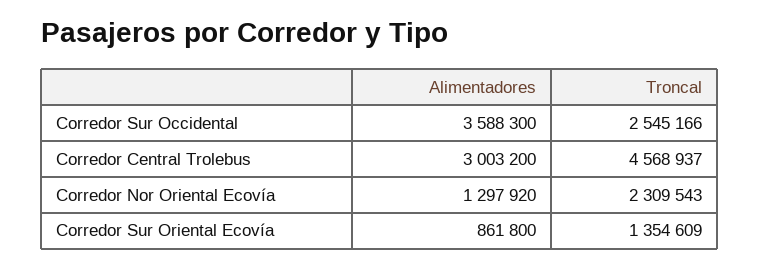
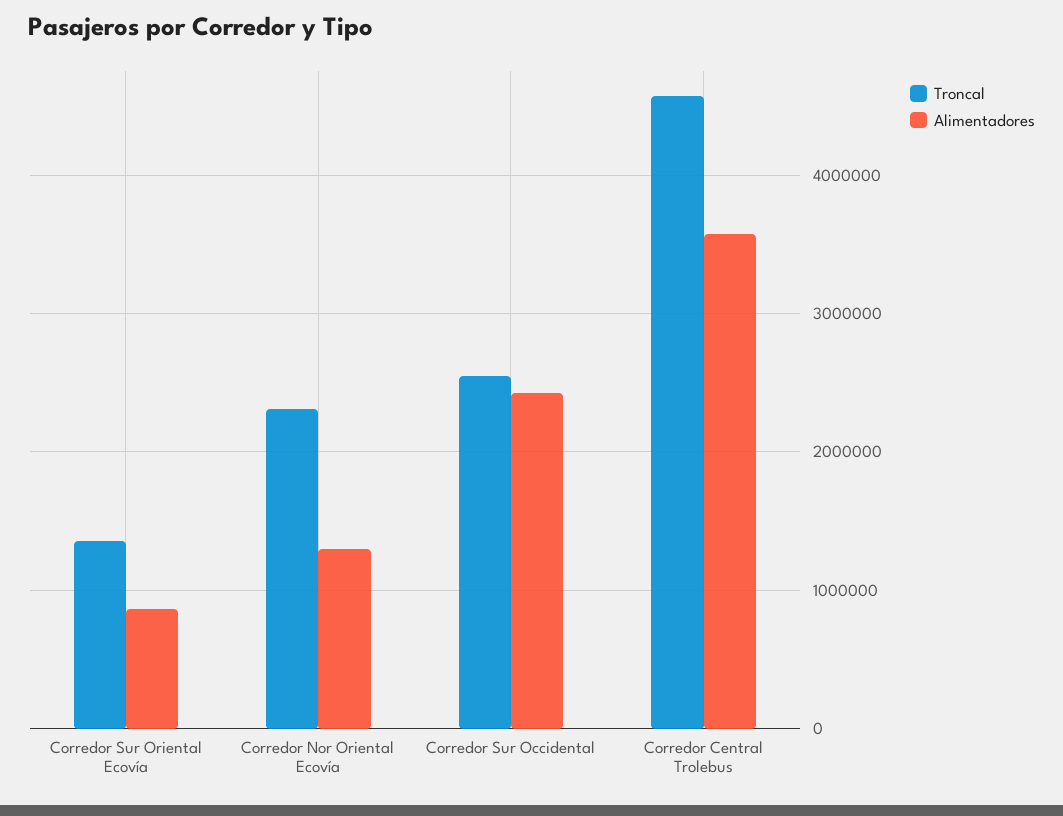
  {
    "Alimentadores": {
-     "Corredor Sur Occidental": 3588300,
+     "Corredor Sur Occidental": 2400000,
-     "Corredor Central Trolebus": 3003200,
+     "Corredor Central Trolebus": 3600000,
      "Corredor Nor Oriental Ecovía": 1297920,
      "Corredor Sur Oriental Ecovía": 861800
    },
    "Troncal": {
      "Corredor Sur Occidental": 2545166,
      "Corredor Central Trolebus": 4568937,
      "Corredor Nor Oriental Ecovía": 2309543,
      "Corredor Sur Oriental Ecovía": 1354609
    }
  }

